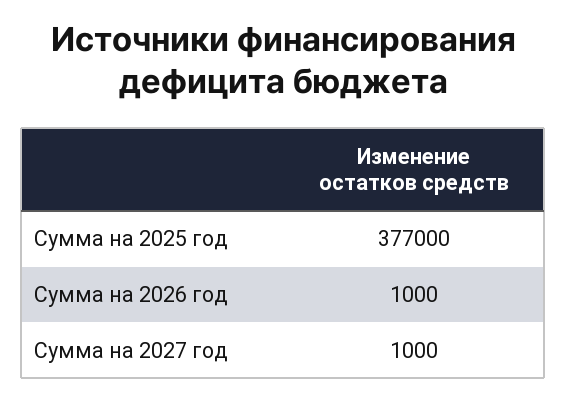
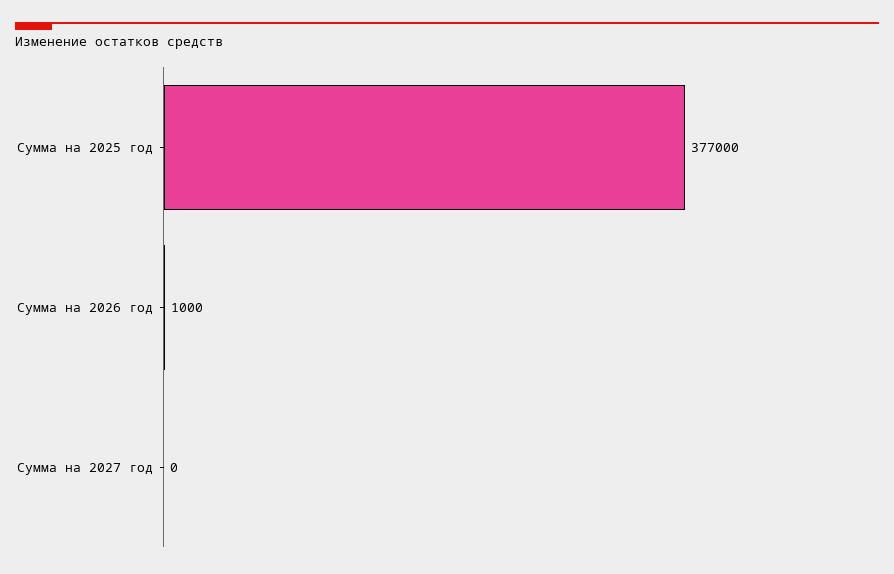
  {
    "Сумма на 2025 год": 377000,
    "Сумма на 2026 год": 1000,
-   "Сумма на 2027 год": 1000
+   "Сумма на 2027 год": 0
  }

